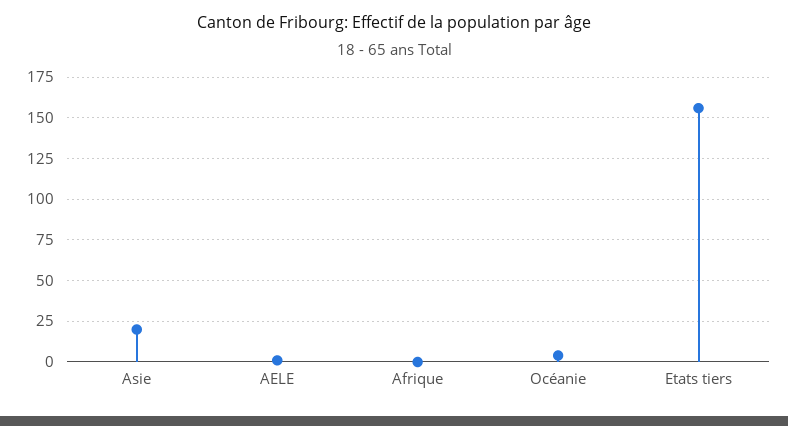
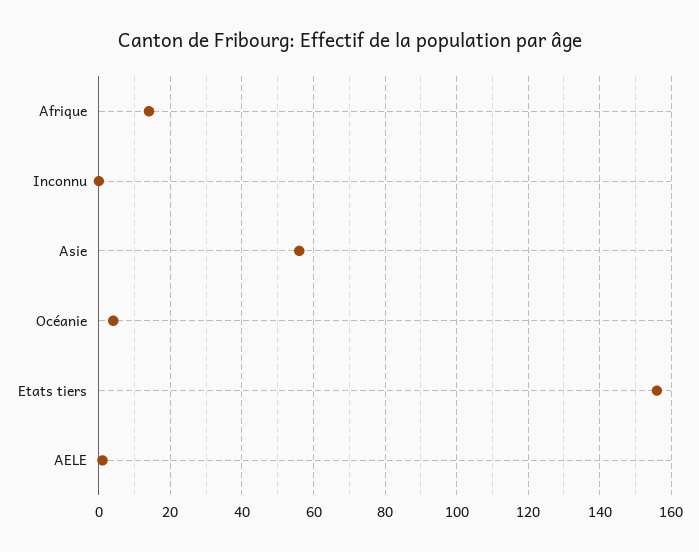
  {
-   "Asie": 20,
+   "Asie": 55,
    "AELE": 0,
-   "Afrique": 0,
+   "Afrique": 15,
    "Océanie": 5,
-   "Etats tiers": 155
+   "Etats tiers": 155,
+   "Inconnu": 0
  }

